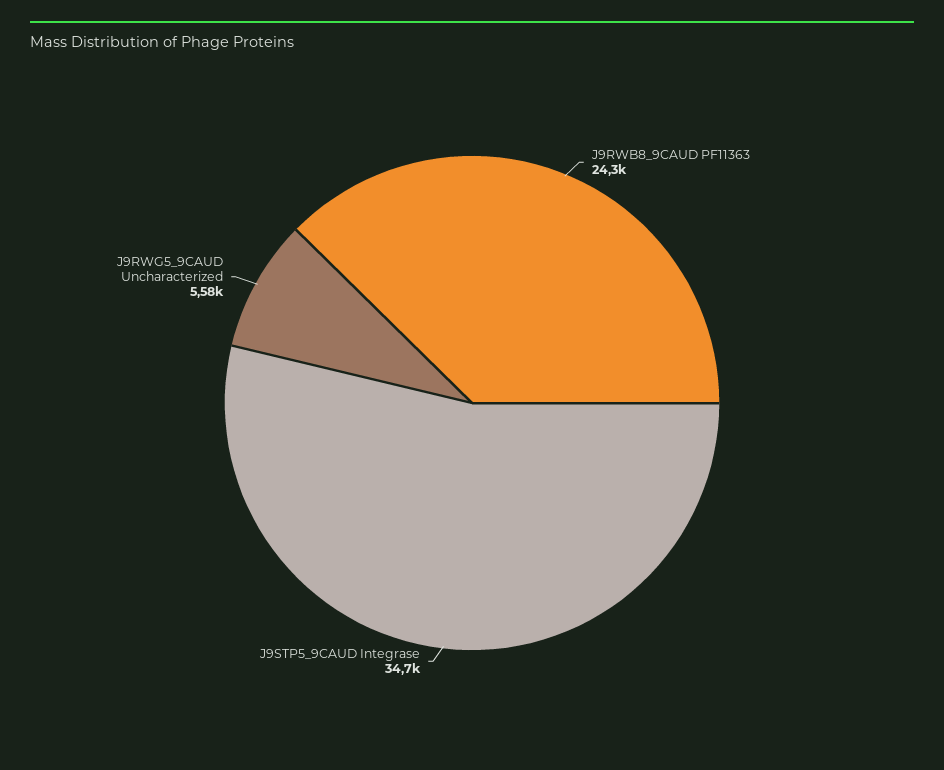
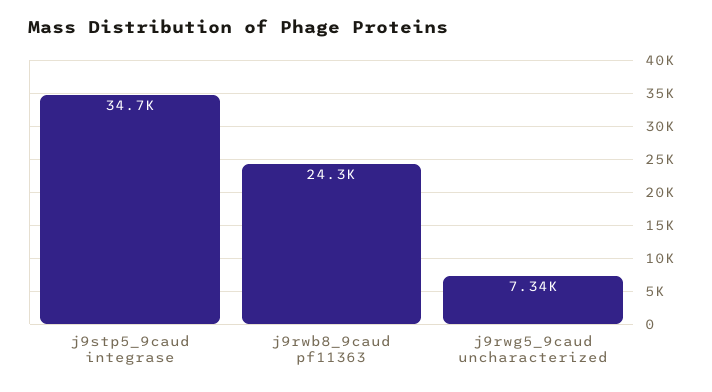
  {
    "J9RWB8_9CAUD PF11363": 24300,
    "J9STP5_9CAUD Integrase": 34700,
-   "J9RWG5_9CAUD Uncharacterized": 5580
+   "J9RWG5_9CAUD Uncharacterized": 7340
  }

